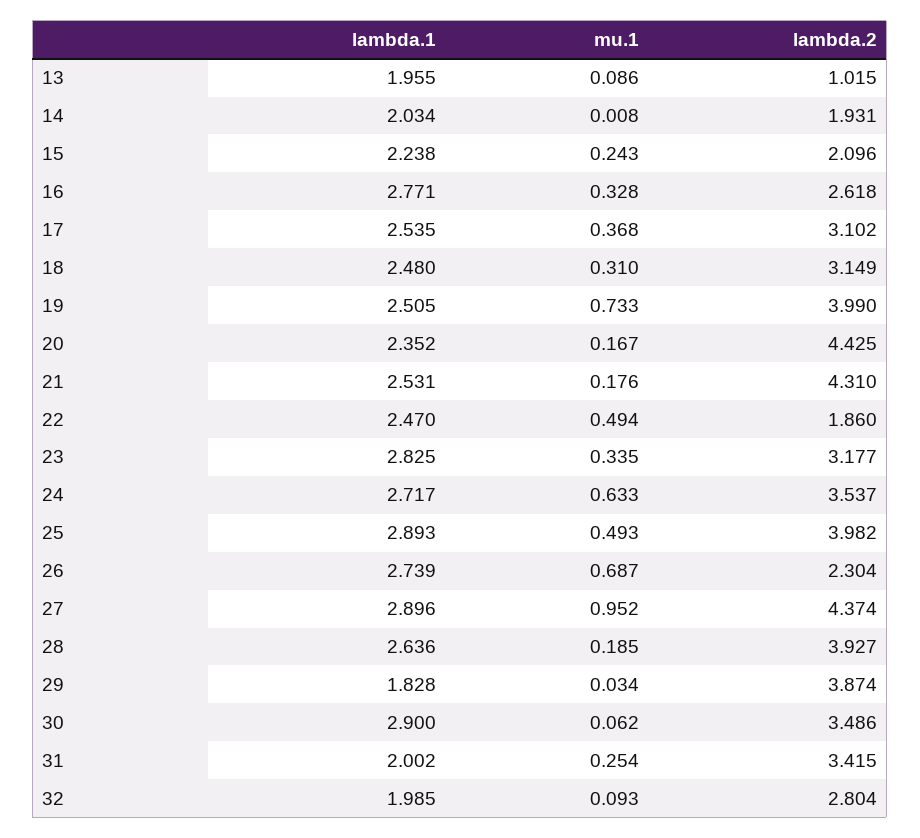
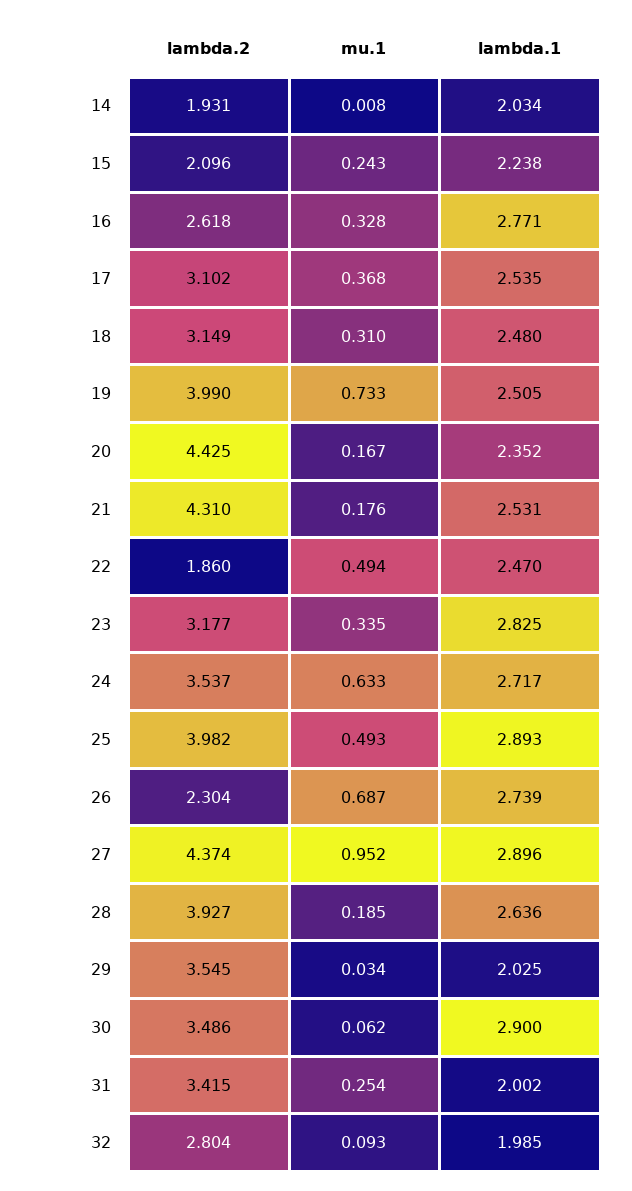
  {
    "lambda.1": {
-     "13": 1.955,
      "14": 2.034,
      "15": 2.238,
      "16": 2.771,
      "17": 2.535,
      "18": 2.48,
      "19": 2.505,
      "20": 2.352,
      "21": 2.531,
      "22": 2.47,
      "23": 2.825,
      "24": 2.717,
      "25": 2.893,
      "26": 2.739,
      "27": 2.896,
      "28": 2.636,
-     "29": 1.828,
+     "29": 2.025,
      "30": 2.9,
      "31": 2.002,
      "32": 1.985
    },
    "mu.1": {
-     "13": 0.086,
      "14": 0.008,
      "15": 0.243,
      "16": 0.328,
      "17": 0.368,
      "18": 0.31,
      "19": 0.733,
      "20": 0.167,
      "21": 0.176,
      "22": 0.494,
      "23": 0.335,
      "24": 0.633,
      "25": 0.493,
      "26": 0.687,
      "27": 0.952,
      "28": 0.185,
      "29": 0.034,
      "30": 0.062,
      "31": 0.254,
      "32": 0.093
    },
    "lambda.2": {
-     "13": 1.015,
      "14": 1.931,
      "15": 2.096,
      "16": 2.618,
      "17": 3.102,
      "18": 3.149,
      "19": 3.99,
      "20": 4.425,
      "21": 4.31,
      "22": 1.86,
      "23": 3.177,
      "24": 3.537,
      "25": 3.982,
      "26": 2.304,
      "27": 4.374,
      "28": 3.927,
-     "29": 3.874,
+     "29": 3.545,
      "30": 3.486,
      "31": 3.415,
      "32": 2.804
    }
  }

